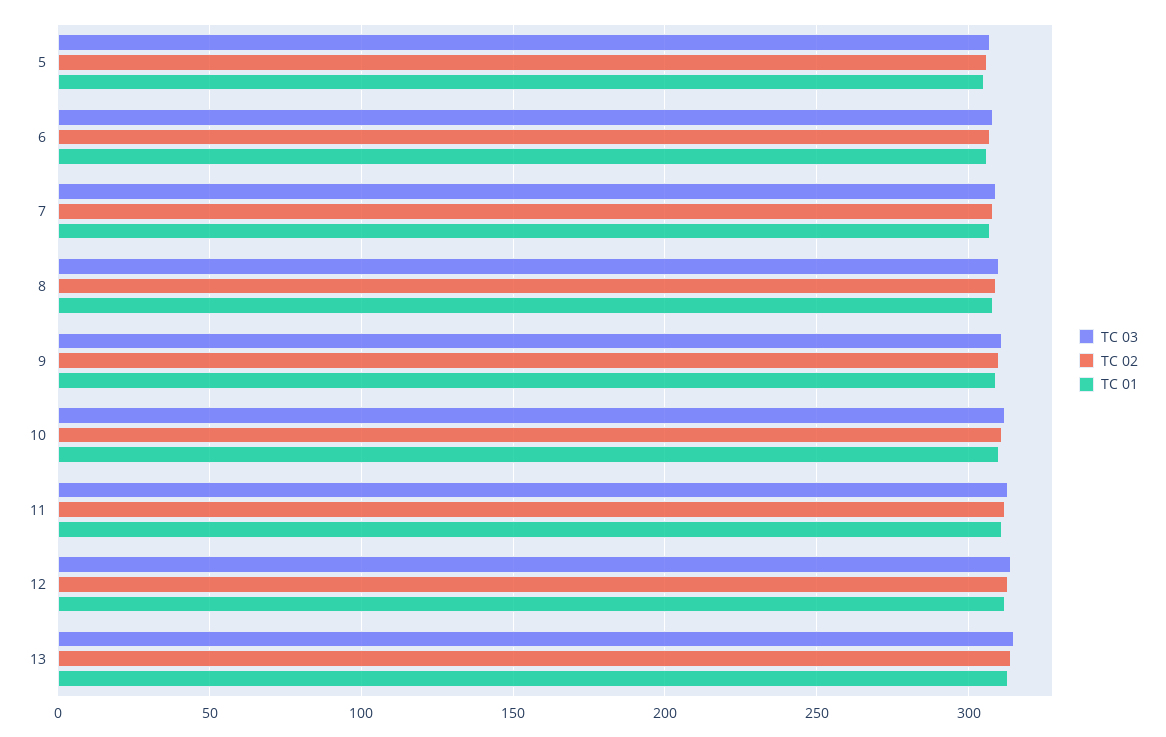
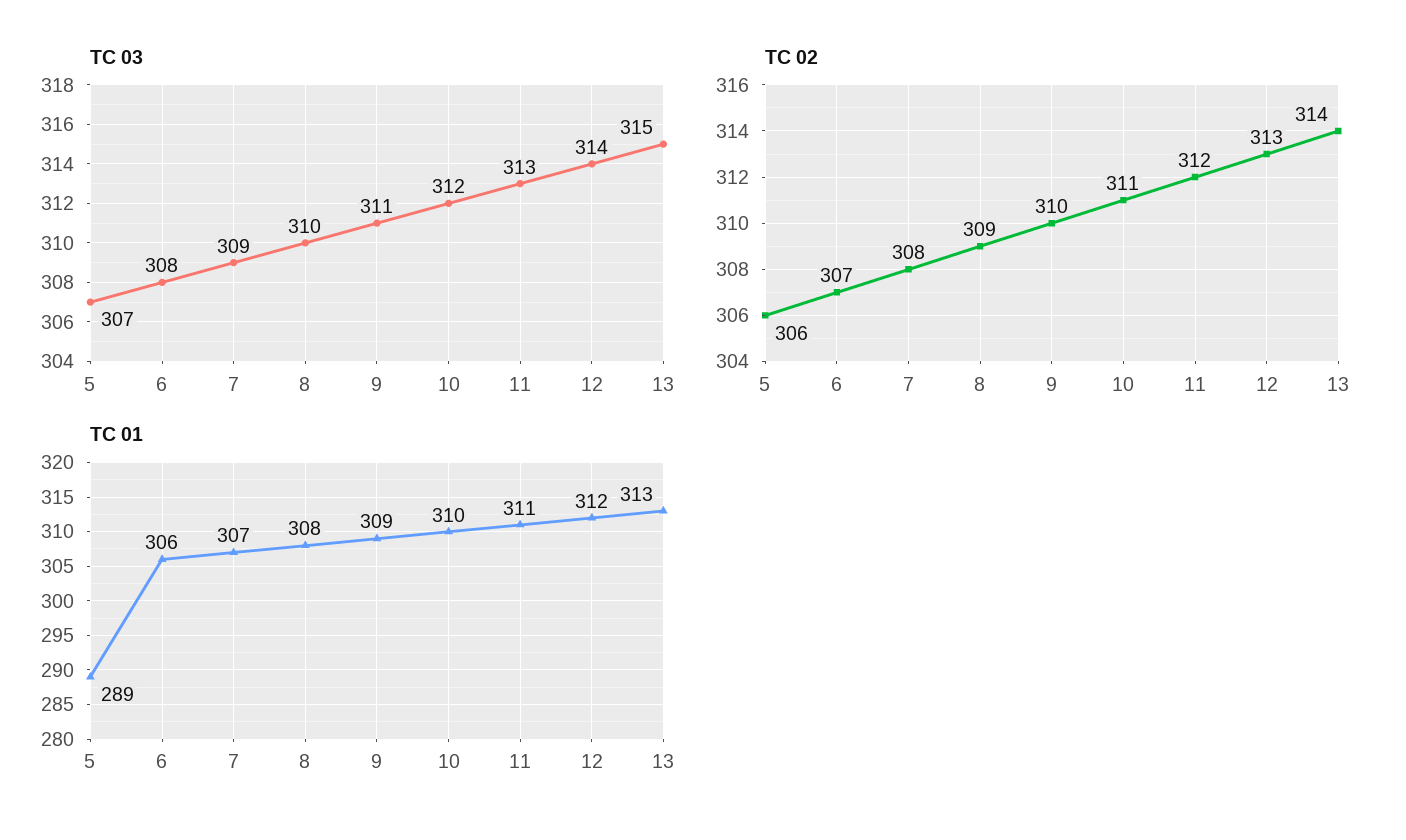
  {
    "TC 03": {
      "5": 307,
      "6": 308,
      "7": 309,
      "8": 310,
      "9": 311,
      "10": 312,
      "11": 313,
      "12": 314,
      "13": 315
    },
    "TC 02": {
      "5": 306,
      "6": 307,
      "7": 308,
      "8": 309,
      "9": 310,
      "10": 311,
      "11": 312,
      "12": 313,
      "13": 314
    },
    "TC 01": {
-     "5": 305,
+     "5": 289,
      "6": 306,
      "7": 307,
      "8": 308,
      "9": 309,
      "10": 310,
      "11": 311,
      "12": 312,
      "13": 313
    }
  }

